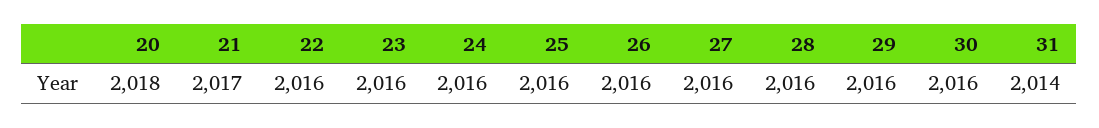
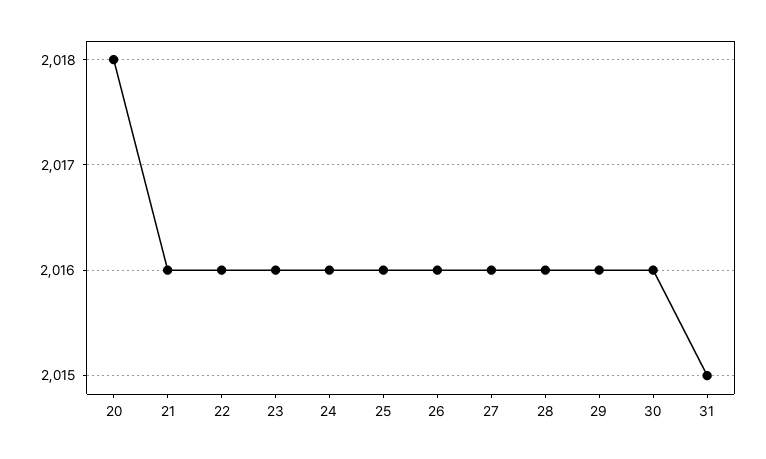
  {
    "20": 2018,
-   "21": 2017,
+   "21": 2016,
    "22": 2016,
    "23": 2016,
    "24": 2016,
    "25": 2016,
    "26": 2016,
    "27": 2016,
    "28": 2016,
    "29": 2016,
    "30": 2016,
-   "31": 2014
+   "31": 2015
  }

